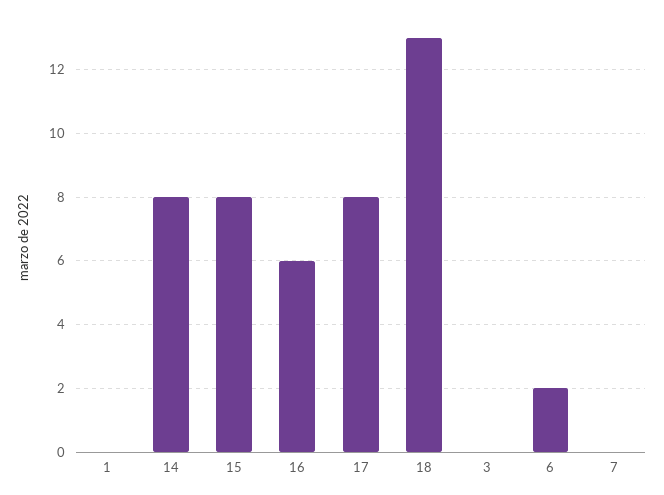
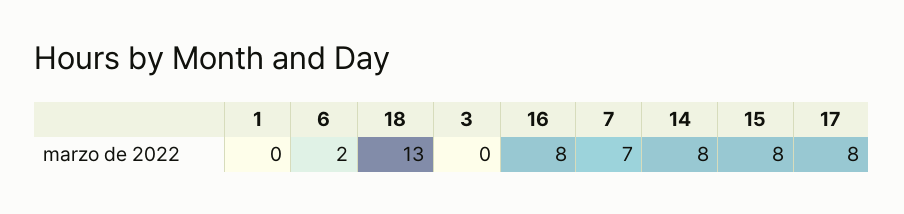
  {
    "1": 0,
    "14": 8,
    "15": 8,
-   "16": 6,
+   "16": 8,
    "17": 8,
    "18": 13,
    "3": 0,
    "6": 2,
-   "7": 0
+   "7": 7
  }

